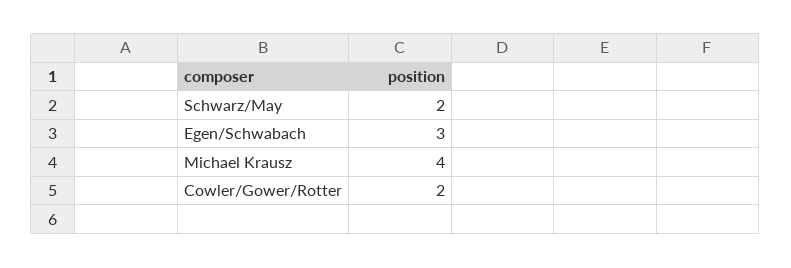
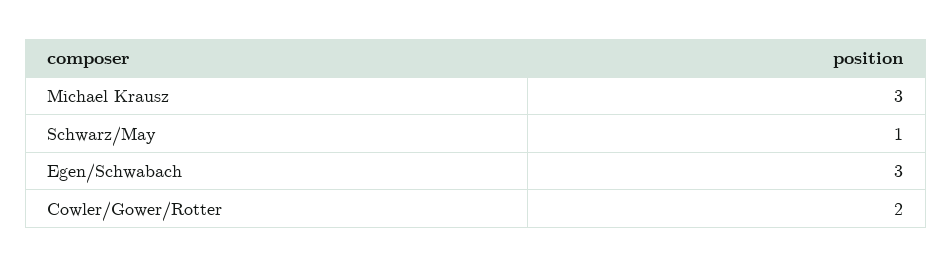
  {
-   "Schwarz/May": 2,
+   "Schwarz/May": 1,
    "Egen/Schwabach": 3,
-   "Michael Krausz": 4,
+   "Michael Krausz": 3,
    "Cowler/Gower/Rotter": 2
  }

